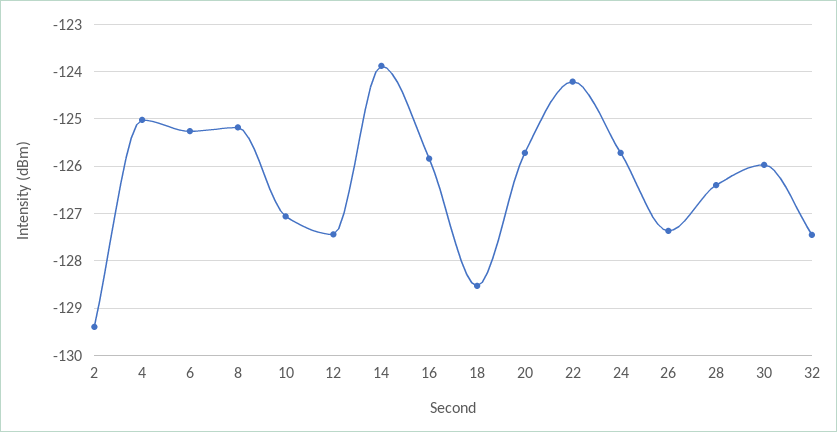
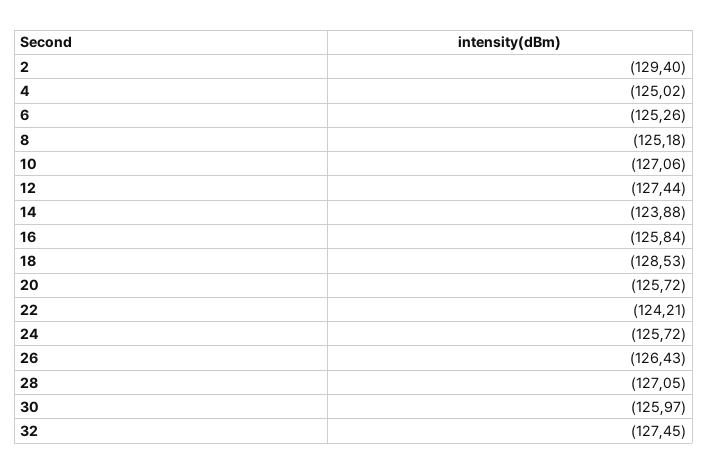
  {
    "2": -129.4,
    "4": -125.02,
    "6": -125.26,
    "8": -125.18,
    "10": -127.06,
    "12": -127.44,
    "14": -123.88,
    "16": -125.84,
    "18": -128.53,
    "20": -125.72,
    "22": -124.21,
    "24": -125.72,
-   "26": -127.4,
+   "26": -126.43,
-   "28": -126.4,
+   "28": -127.05,
    "30": -125.97,
    "32": -127.45
  }

